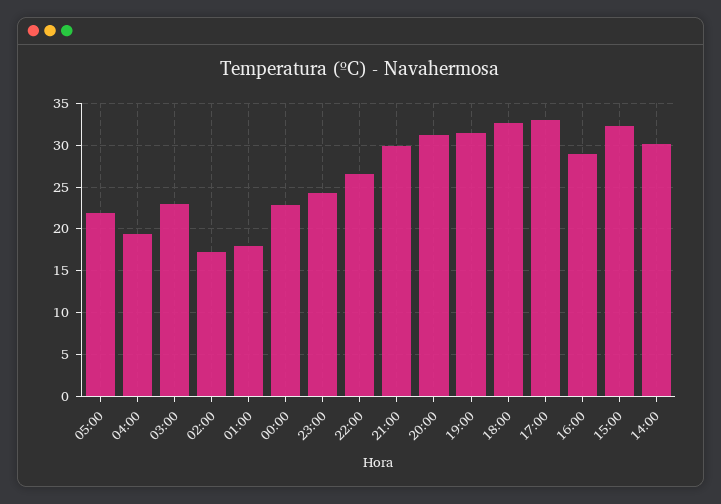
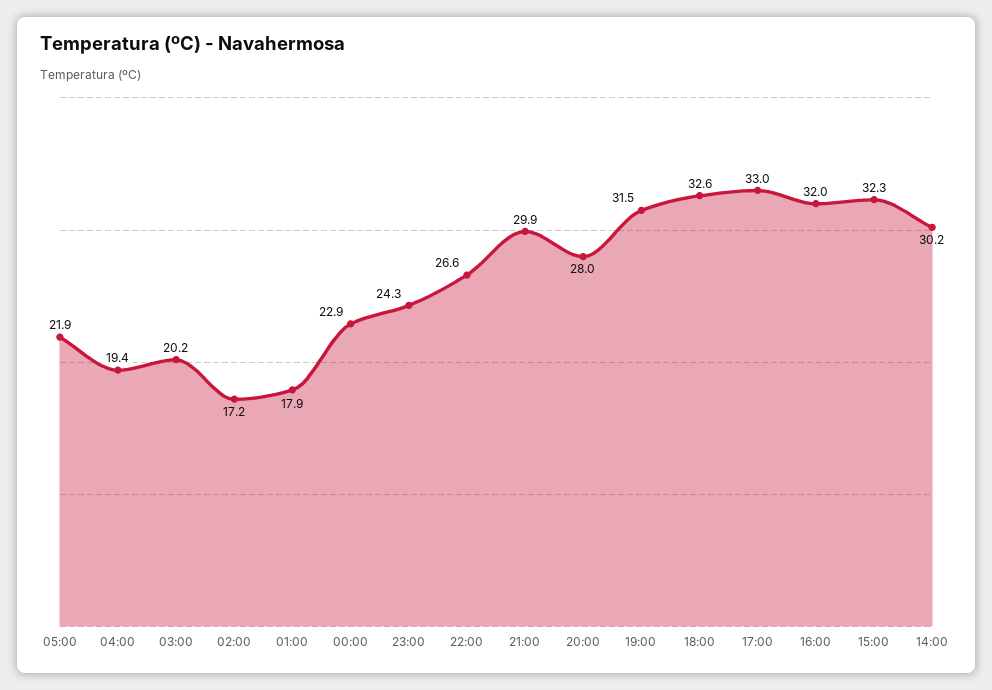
  {
    "05:00": 21.9,
    "04:00": 19.4,
-   "03:00": 23,
+   "03:00": 20.2,
    "02:00": 17.2,
    "01:00": 17.9,
    "00:00": 22.9,
    "23:00": 24.3,
    "22:00": 26.6,
    "21:00": 29.9,
-   "20:00": 31,
+   "20:00": 28,
    "19:00": 31.5,
    "18:00": 32.6,
    "17:00": 33,
-   "16:00": 29,
+   "16:00": 32,
    "15:00": 32.3,
    "14:00": 30.2
  }

